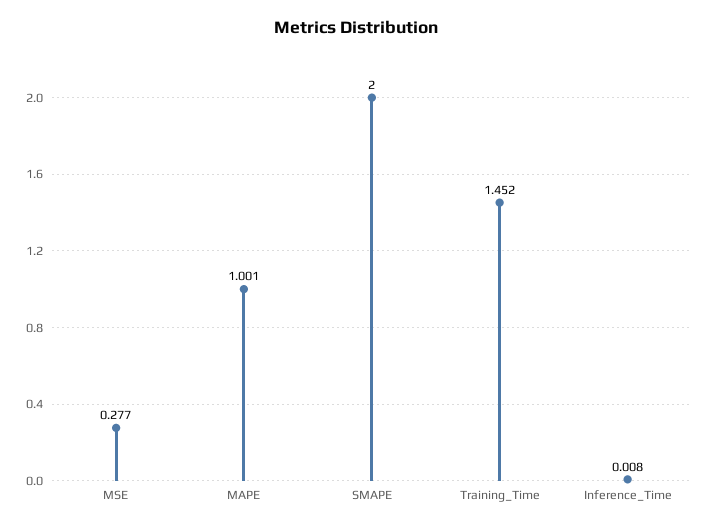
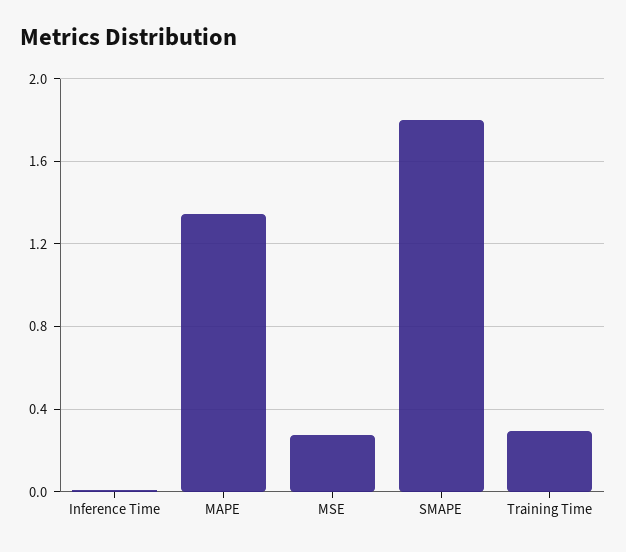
  {
    "MSE": 0.277,
-   "MAPE": 1.001,
+   "MAPE": 1.35,
-   "SMAPE": 2,
+   "SMAPE": 1.8,
-   "Training_Time": 1.452,
+   "Training_Time": 0.3,
    "Inference_Time": 0.008
  }

